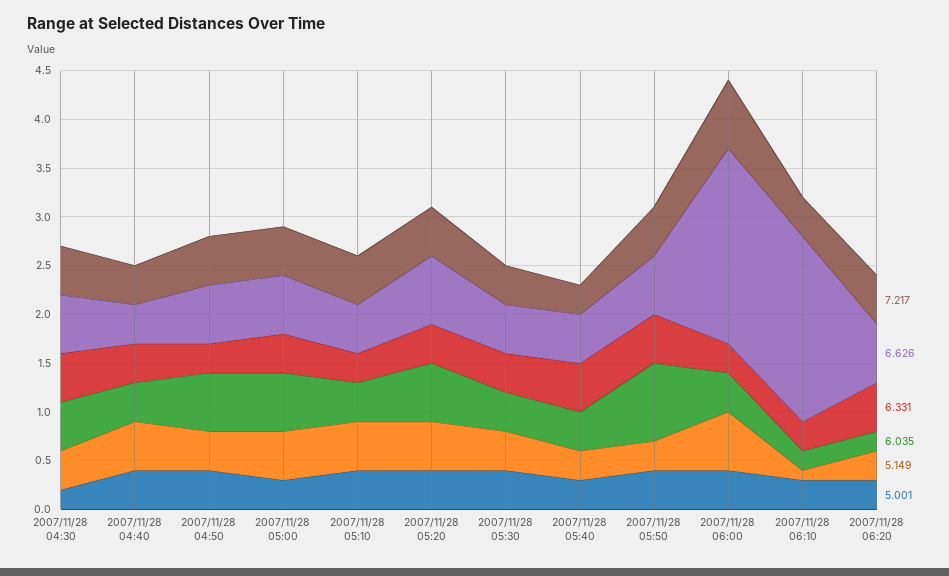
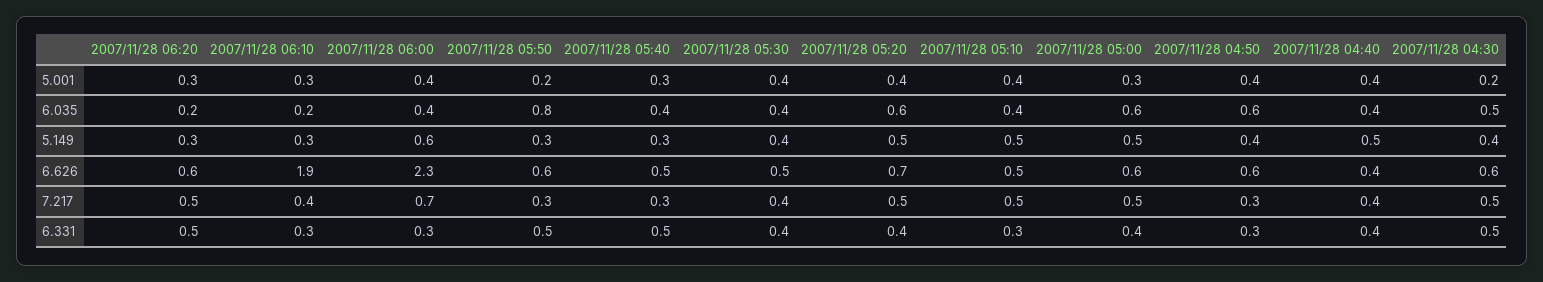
  {
    "7.217": {
      "2007/11/28 04:30": 0.5,
      "2007/11/28 04:40": 0.4,
-     "2007/11/28 04:50": 0.5,
+     "2007/11/28 04:50": 0.3,
      "2007/11/28 05:00": 0.5,
      "2007/11/28 05:10": 0.5,
      "2007/11/28 05:20": 0.5,
      "2007/11/28 05:30": 0.4,
      "2007/11/28 05:40": 0.3,
-     "2007/11/28 05:50": 0.5,
+     "2007/11/28 05:50": 0.3,
      "2007/11/28 06:00": 0.7,
      "2007/11/28 06:10": 0.4,
      "2007/11/28 06:20": 0.5
    },
    "6.626": {
      "2007/11/28 04:30": 0.6,
      "2007/11/28 04:40": 0.4,
      "2007/11/28 04:50": 0.6,
      "2007/11/28 05:00": 0.6,
      "2007/11/28 05:10": 0.5,
      "2007/11/28 05:20": 0.7,
      "2007/11/28 05:30": 0.5,
      "2007/11/28 05:40": 0.5,
      "2007/11/28 05:50": 0.6,
-     "2007/11/28 06:00": 2,
+     "2007/11/28 06:00": 2.3,
      "2007/11/28 06:10": 1.9,
      "2007/11/28 06:20": 0.6
    },
    "6.331": {
      "2007/11/28 04:30": 0.5,
      "2007/11/28 04:40": 0.4,
      "2007/11/28 04:50": 0.3,
      "2007/11/28 05:00": 0.4,
      "2007/11/28 05:10": 0.3,
      "2007/11/28 05:20": 0.4,
      "2007/11/28 05:30": 0.4,
      "2007/11/28 05:40": 0.5,
      "2007/11/28 05:50": 0.5,
      "2007/11/28 06:00": 0.3,
      "2007/11/28 06:10": 0.3,
      "2007/11/28 06:20": 0.5
    },
    "6.035": {
      "2007/11/28 04:30": 0.5,
      "2007/11/28 04:40": 0.4,
      "2007/11/28 04:50": 0.6,
      "2007/11/28 05:00": 0.6,
      "2007/11/28 05:10": 0.4,
      "2007/11/28 05:20": 0.6,
      "2007/11/28 05:30": 0.4,
      "2007/11/28 05:40": 0.4,
      "2007/11/28 05:50": 0.8,
      "2007/11/28 06:00": 0.4,
      "2007/11/28 06:10": 0.2,
      "2007/11/28 06:20": 0.2
    },
    "5.149": {
      "2007/11/28 04:30": 0.4,
      "2007/11/28 04:40": 0.5,
      "2007/11/28 04:50": 0.4,
      "2007/11/28 05:00": 0.5,
      "2007/11/28 05:10": 0.5,
      "2007/11/28 05:20": 0.5,
      "2007/11/28 05:30": 0.4,
      "2007/11/28 05:40": 0.3,
      "2007/11/28 05:50": 0.3,
      "2007/11/28 06:00": 0.6,
-     "2007/11/28 06:10": 0.1,
+     "2007/11/28 06:10": 0.3,
      "2007/11/28 06:20": 0.3
    },
    "5.001": {
      "2007/11/28 04:30": 0.2,
      "2007/11/28 04:40": 0.4,
      "2007/11/28 04:50": 0.4,
      "2007/11/28 05:00": 0.3,
      "2007/11/28 05:10": 0.4,
      "2007/11/28 05:20": 0.4,
      "2007/11/28 05:30": 0.4,
      "2007/11/28 05:40": 0.3,
-     "2007/11/28 05:50": 0.4,
+     "2007/11/28 05:50": 0.2,
      "2007/11/28 06:00": 0.4,
      "2007/11/28 06:10": 0.3,
      "2007/11/28 06:20": 0.3
    }
  }

